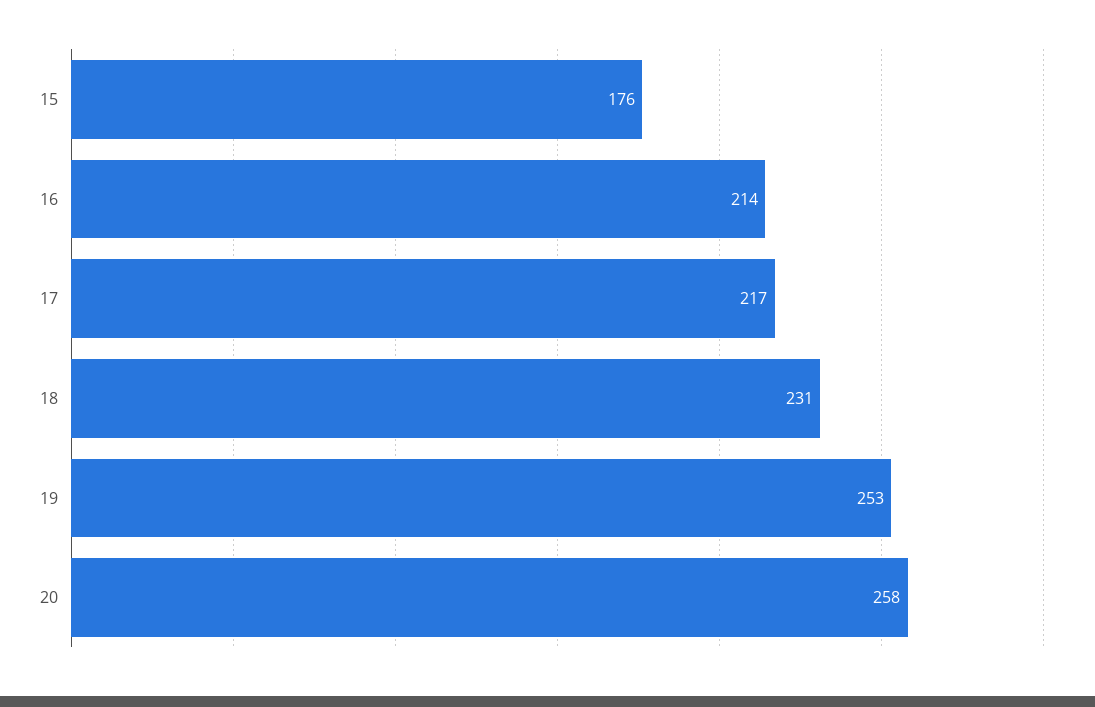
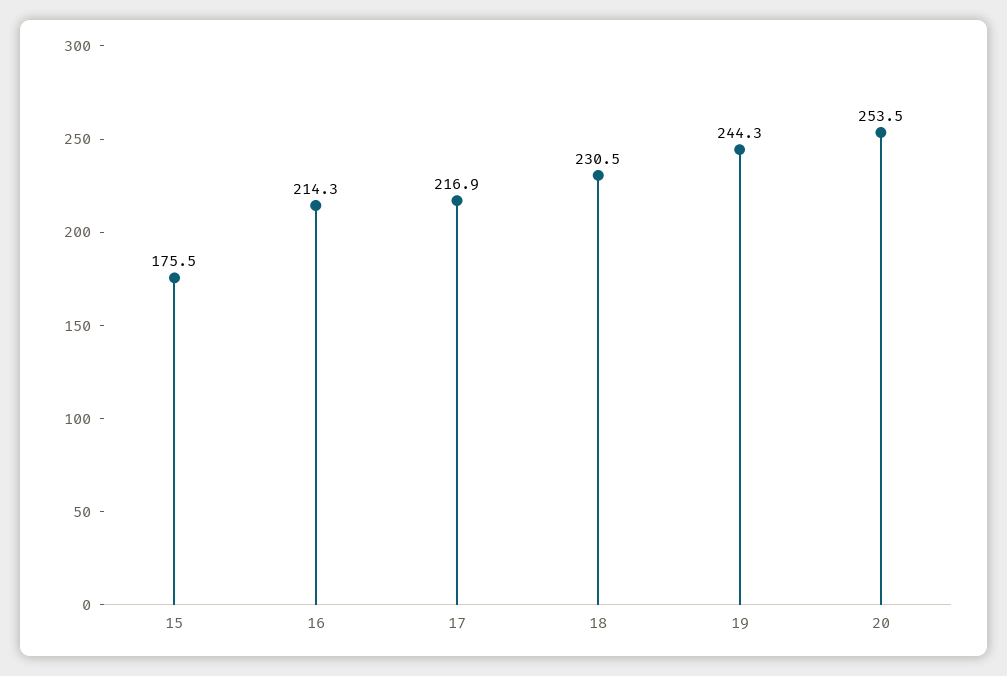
  {
    "15": 175.5,
    "16": 214.3,
    "17": 216.9,
    "18": 230.5,
-   "19": 253,
+   "19": 244.3,
-   "20": 258
+   "20": 253.5
  }

